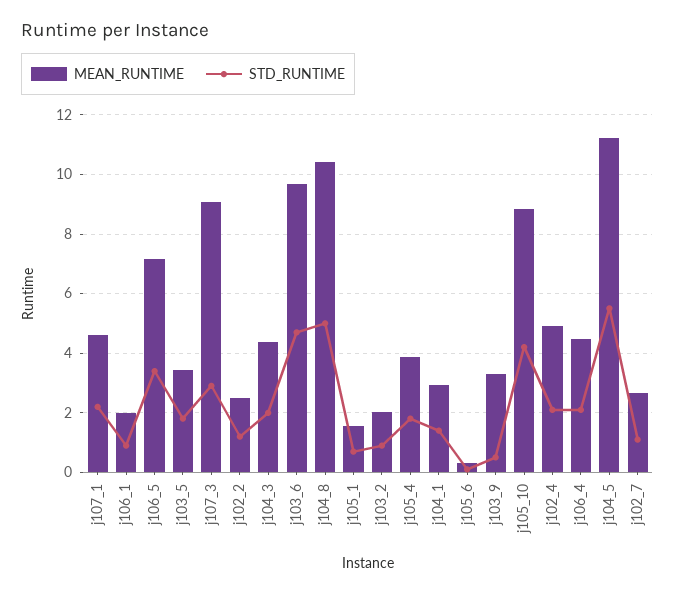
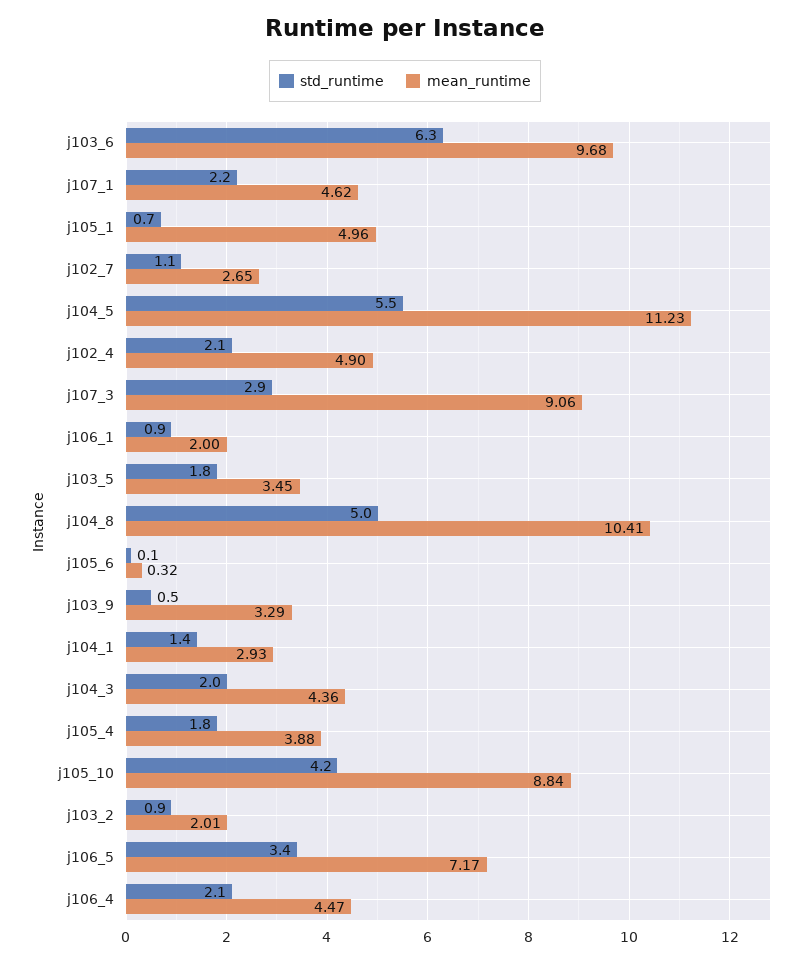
  {
    "MEAN_RUNTIME": {
      "j107_1": 4.62,
      "j106_1": 2,
      "j106_5": 7.17,
      "j103_5": 3.45,
      "j107_3": 9.06,
-     "j102_2": 2.5,
      "j104_3": 4.36,
      "j103_6": 9.68,
      "j104_8": 10.41,
-     "j105_1": 1.5,
+     "j105_1": 4.96,
      "j103_2": 2.01,
      "j105_4": 3.88,
      "j104_1": 2.93,
      "j105_6": 0.32,
      "j103_9": 3.29,
      "j105_10": 8.84,
      "j102_4": 4.9,
      "j106_4": 4.47,
      "j104_5": 11.23,
      "j102_7": 2.65
    },
    "STD_RUNTIME": {
      "j107_1": 2.2,
      "j106_1": 0.9,
      "j106_5": 3.4,
      "j103_5": 1.8,
      "j107_3": 2.9,
-     "j102_2": 1.25,
      "j104_3": 2,
-     "j103_6": 4.75,
+     "j103_6": 6.3,
      "j104_8": 5,
      "j105_1": 0.7,
      "j103_2": 0.9,
      "j105_4": 1.8,
      "j104_1": 1.4,
      "j105_6": 0.1,
      "j103_9": 0.5,
      "j105_10": 4.2,
      "j102_4": 2.1,
      "j106_4": 2.1,
      "j104_5": 5.5,
      "j102_7": 1.1
    }
  }

